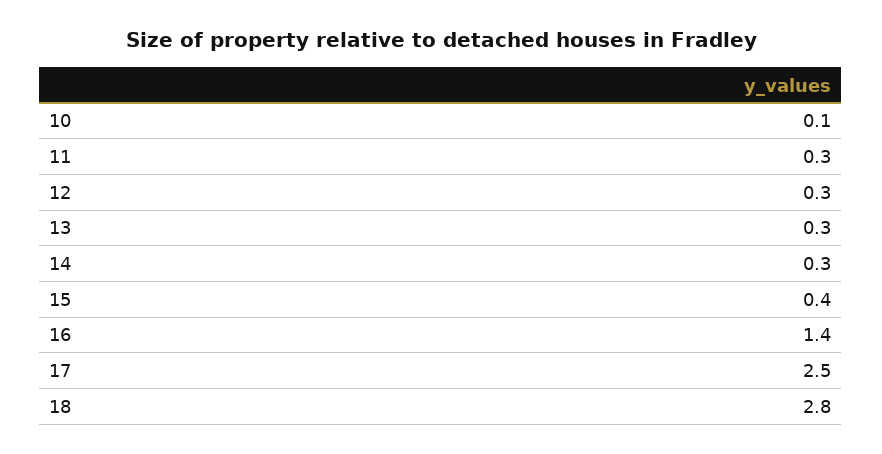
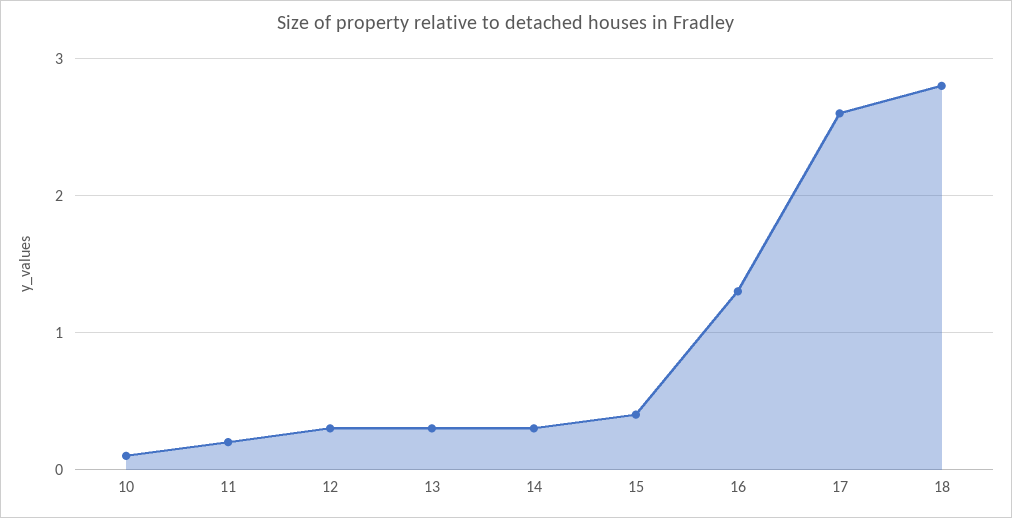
  {
    "10": 0.1,
-   "11": 0.3,
+   "11": 0.2,
    "12": 0.3,
    "13": 0.3,
    "14": 0.3,
    "15": 0.4,
-   "16": 1.4,
+   "16": 1.3,
-   "17": 2.5,
+   "17": 2.6,
    "18": 2.8
  }

